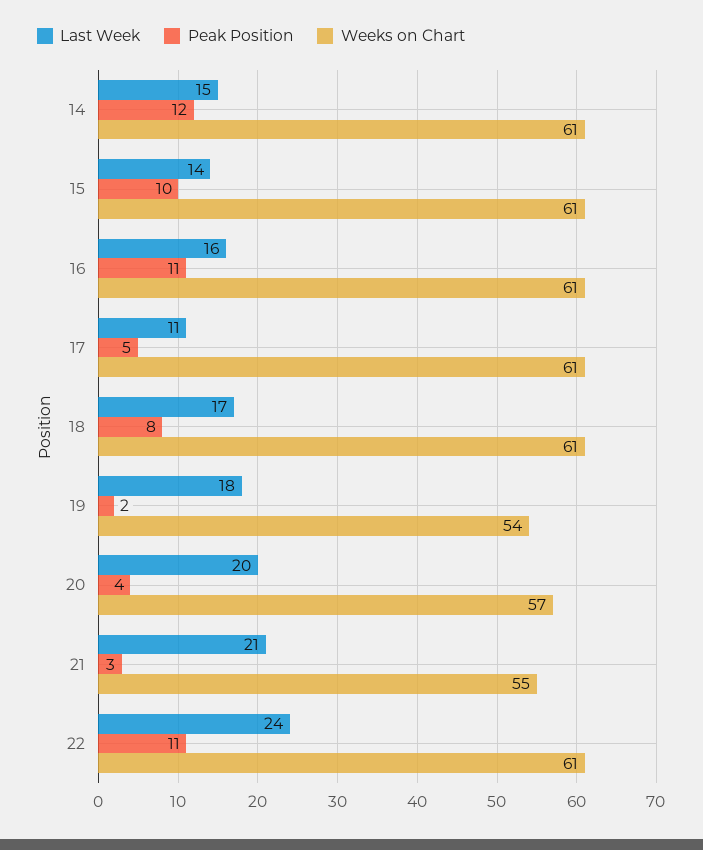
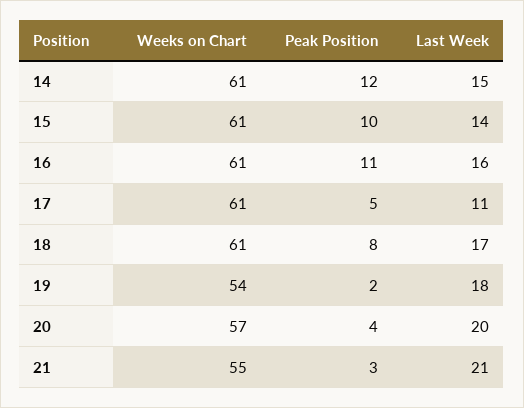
  {
    "Last Week": {
      "14": 15,
      "15": 14,
      "16": 16,
      "17": 11,
      "18": 17,
      "19": 18,
      "20": 20,
-     "21": 21,
+     "21": 21
-     "22": 24
    },
    "Peak Position": {
      "14": 12,
      "15": 10,
      "16": 11,
      "17": 5,
      "18": 8,
      "19": 2,
      "20": 4,
-     "21": 3,
+     "21": 3
-     "22": 11
    },
    "Weeks on Chart": {
      "14": 61,
      "15": 61,
      "16": 61,
      "17": 61,
      "18": 61,
      "19": 54,
      "20": 57,
-     "21": 55,
+     "21": 55
-     "22": 61
    }
  }

